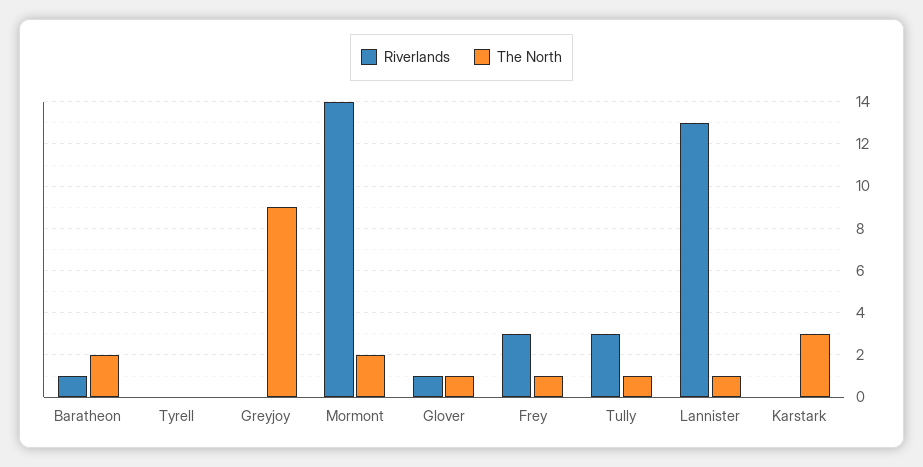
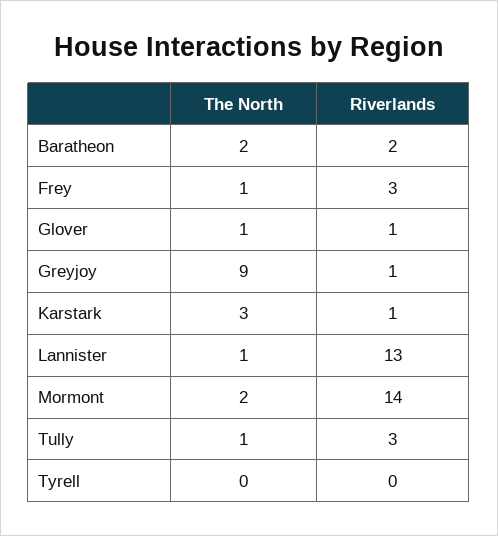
  {
    "Riverlands": {
-     "Baratheon": 1,
+     "Baratheon": 2,
      "Tyrell": 0,
-     "Greyjoy": 0,
+     "Greyjoy": 1,
      "Mormont": 14,
      "Glover": 1,
      "Frey": 3,
      "Tully": 3,
      "Lannister": 13,
-     "Karstark": 0
+     "Karstark": 1
    },
    "The North": {
      "Baratheon": 2,
      "Tyrell": 0,
      "Greyjoy": 9,
      "Mormont": 2,
      "Glover": 1,
      "Frey": 1,
      "Tully": 1,
      "Lannister": 1,
      "Karstark": 3
    }
  }

